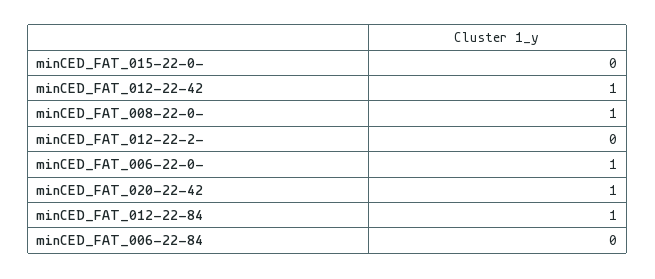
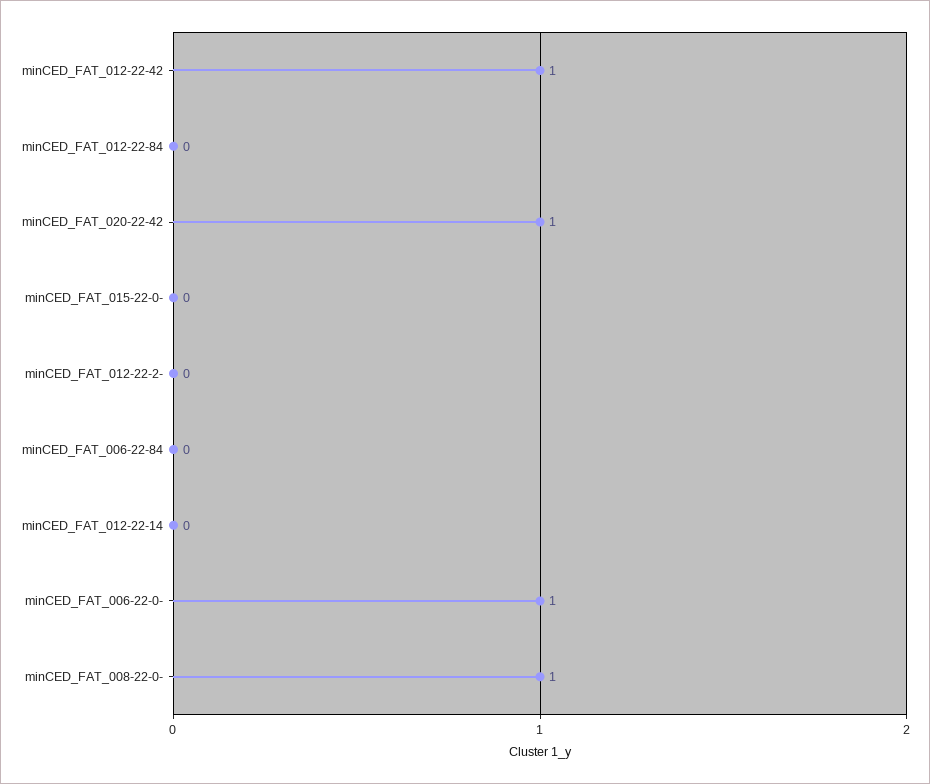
  {
    "minCED_FAT_015-22-0-": 0,
    "minCED_FAT_012-22-42": 1,
    "minCED_FAT_008-22-0-": 1,
    "minCED_FAT_012-22-2-": 0,
    "minCED_FAT_006-22-0-": 1,
    "minCED_FAT_020-22-42": 1,
-   "minCED_FAT_012-22-84": 1,
+   "minCED_FAT_012-22-84": 0,
-   "minCED_FAT_006-22-84": 0
+   "minCED_FAT_006-22-84": 0,
+   "minCED_FAT_012-22-14": 0
  }

